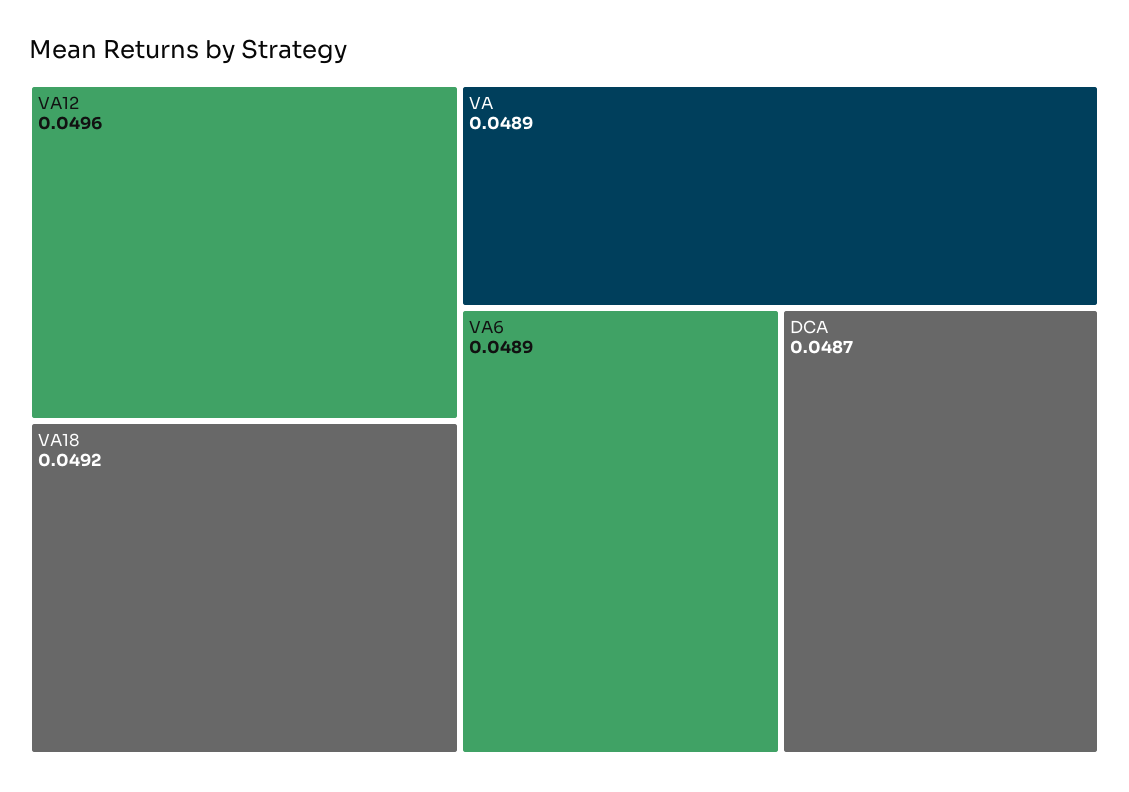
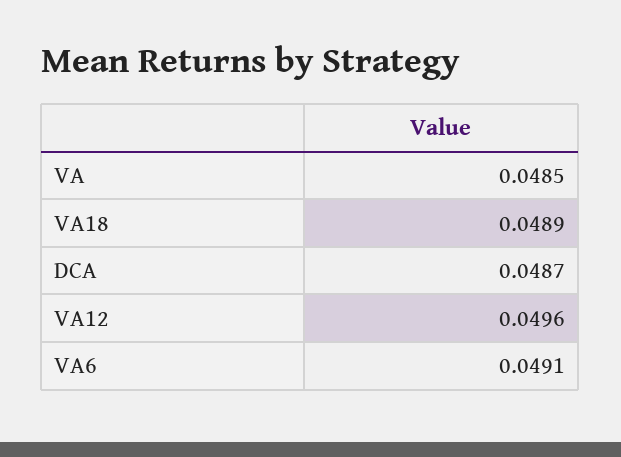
  {
    "VA12": 0.0496,
-   "VA18": 0.0492,
+   "VA18": 0.0489,
-   "VA": 0.0489,
+   "VA": 0.0485,
-   "VA6": 0.0489,
+   "VA6": 0.0491,
    "DCA": 0.0487
  }

